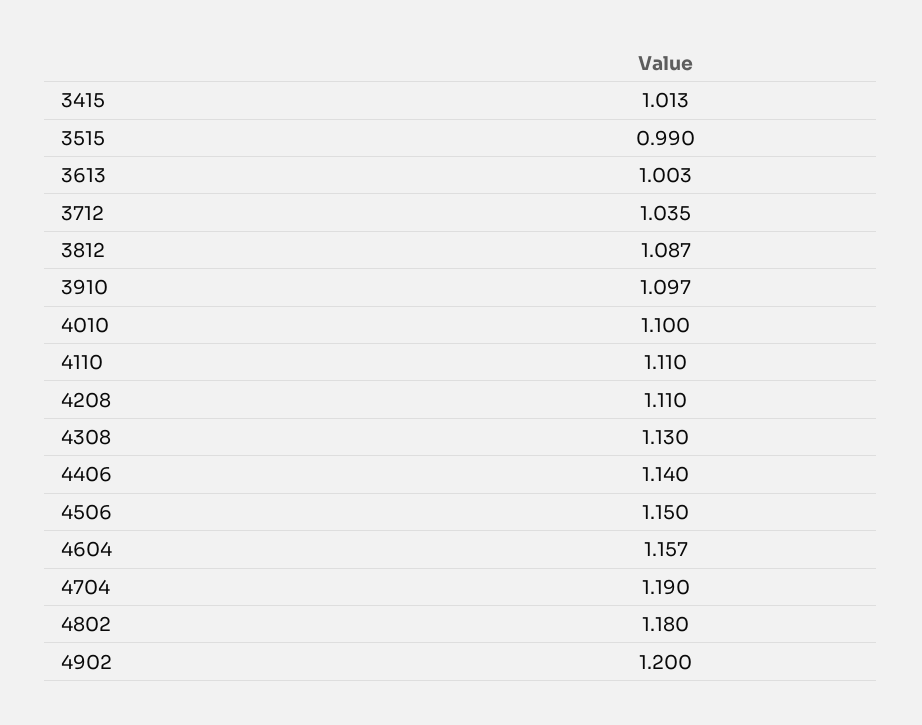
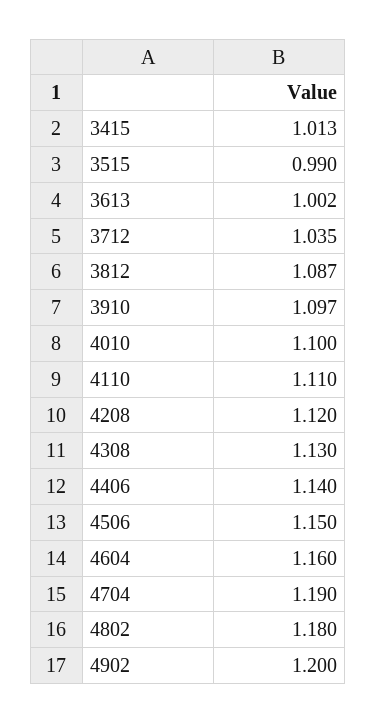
  {
    "3415": 1.013,
    "3515": 0.99,
-   "3613": 1.003,
+   "3613": 1.002,
    "3712": 1.035,
    "3812": 1.087,
    "3910": 1.097,
    "4010": 1.1,
    "4110": 1.11,
-   "4208": 1.11,
+   "4208": 1.12,
    "4308": 1.13,
    "4406": 1.14,
    "4506": 1.15,
-   "4604": 1.157,
+   "4604": 1.16,
    "4704": 1.19,
    "4802": 1.18,
    "4902": 1.2
  }

